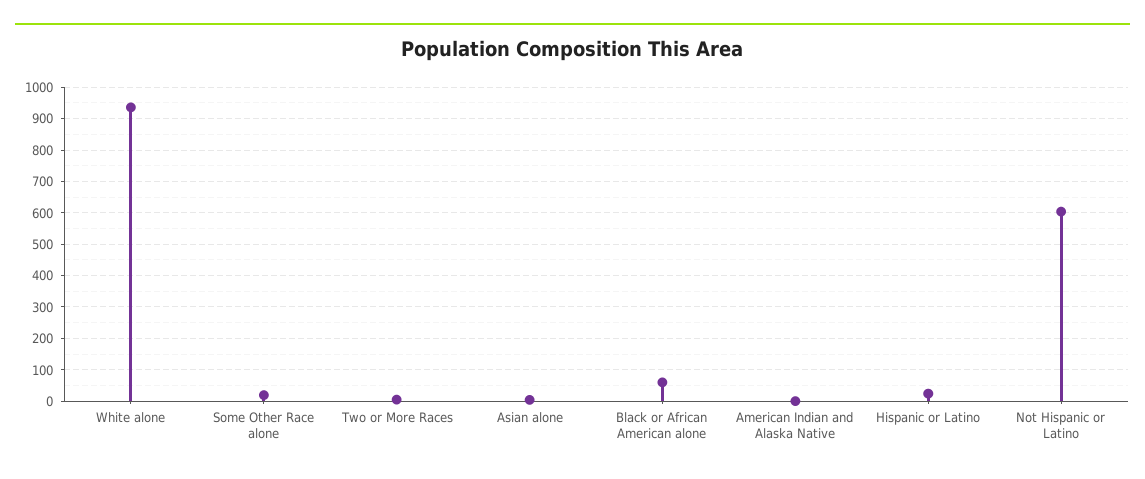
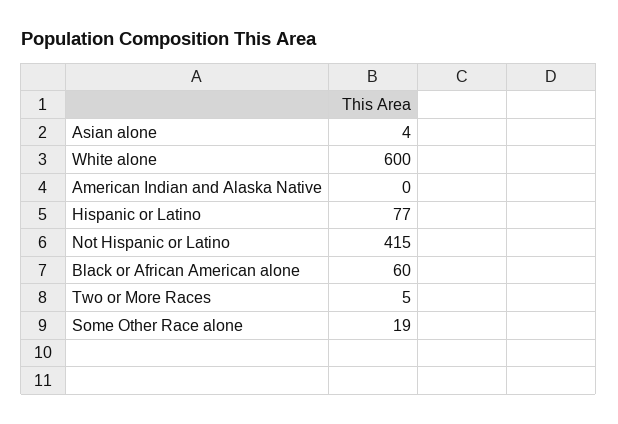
  {
-   "White alone": 940,
+   "White alone": 600,
    "Some Other Race alone": 19,
    "Two or More Races": 5,
    "Asian alone": 4,
    "Black or African American alone": 60,
    "American Indian and Alaska Native": 0,
-   "Hispanic or Latino": 20,
+   "Hispanic or Latino": 77,
-   "Not Hispanic or Latino": 600
+   "Not Hispanic or Latino": 415
  }

